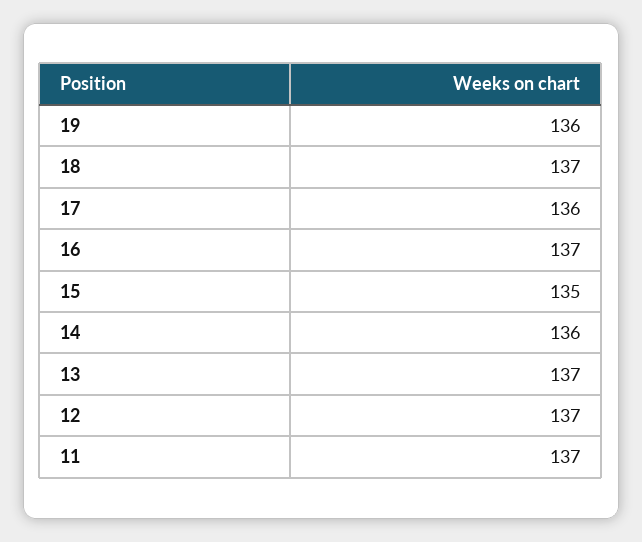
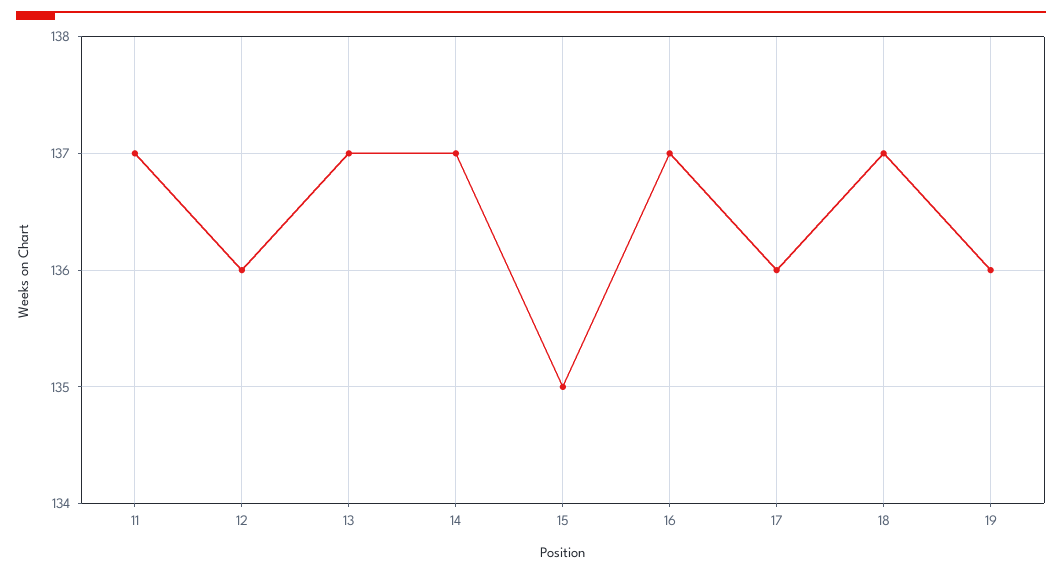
  {
    "19": 136,
    "18": 137,
    "17": 136,
    "16": 137,
    "15": 135,
-   "14": 136,
+   "14": 137,
    "13": 137,
-   "12": 137,
+   "12": 136,
    "11": 137
  }

